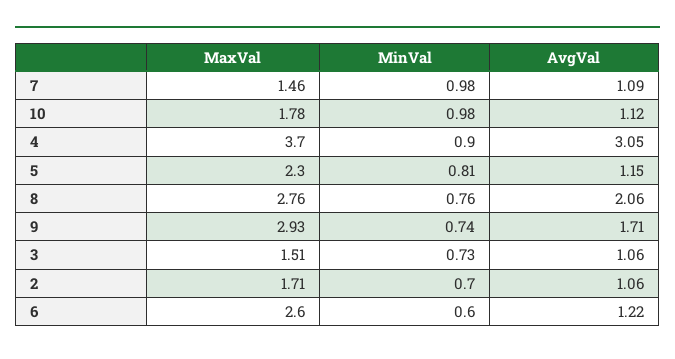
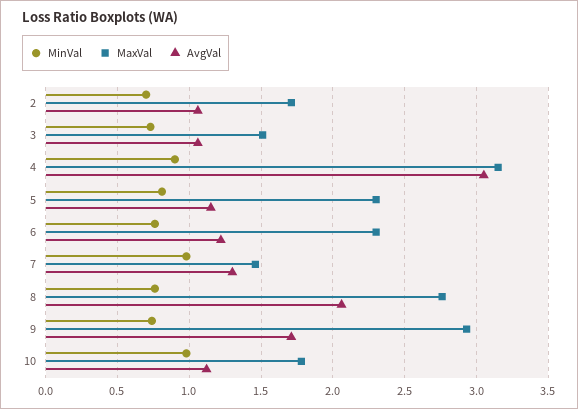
  {
    "MaxVal": {
      "7": 1.46,
      "10": 1.78,
-     "4": 3.7,
+     "4": 3.15,
      "5": 2.3,
      "8": 2.76,
      "9": 2.93,
      "3": 1.51,
      "2": 1.71,
-     "6": 2.6
+     "6": 2.3
    },
    "MinVal": {
      "7": 0.98,
      "10": 0.98,
      "4": 0.9,
      "5": 0.81,
      "8": 0.76,
      "9": 0.74,
      "3": 0.73,
      "2": 0.7,
-     "6": 0.6
+     "6": 0.75
    },
    "AvgVal": {
-     "7": 1.09,
+     "7": 1.3,
      "10": 1.12,
      "4": 3.05,
      "5": 1.15,
      "8": 2.06,
      "9": 1.71,
      "3": 1.06,
      "2": 1.06,
      "6": 1.22
    }
  }

